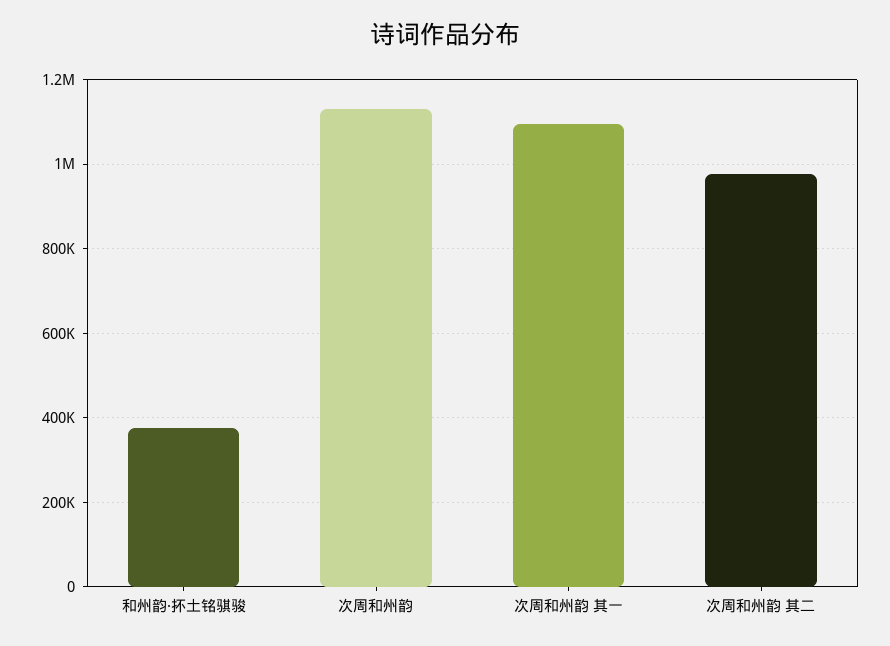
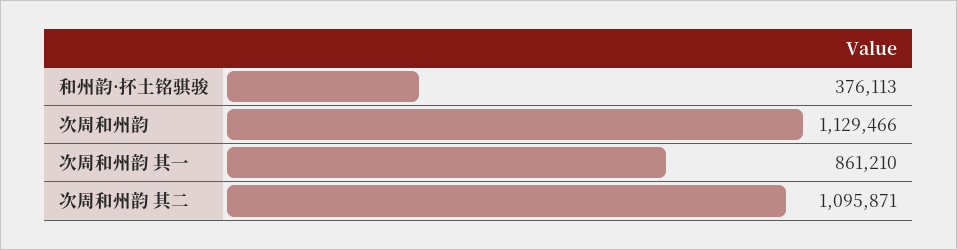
  {
    "和州韵·抔土铭骐骏": 376113,
    "次周和州韵": 1129466,
-   "次周和州韵 其一": 1100000,
+   "次周和州韵 其一": 861210,
-   "次周和州韵 其二": 980000
+   "次周和州韵 其二": 1095871
  }

